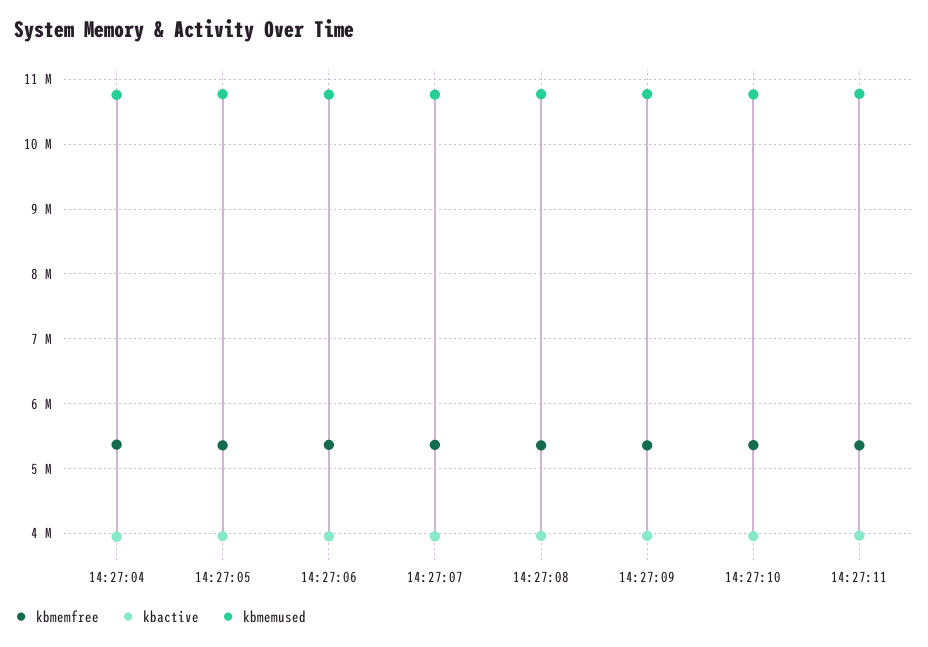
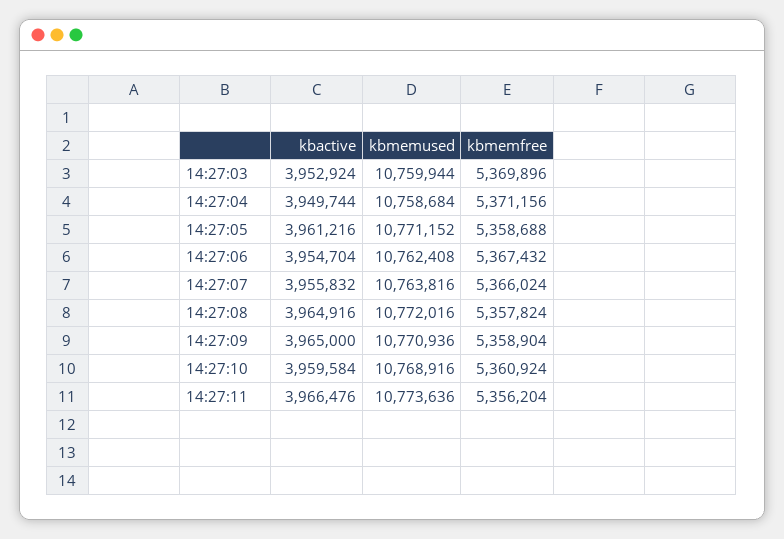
  {
    "kbmemfree": {
      "14:27:04": 5371156,
      "14:27:05": 5358688,
      "14:27:06": 5367432,
      "14:27:07": 5366024,
      "14:27:08": 5357824,
      "14:27:09": 5358904,
      "14:27:10": 5360924,
-     "14:27:11": 5356204
+     "14:27:11": 5356204,
+     "14:27:03": 5369896
    },
    "kbactive": {
      "14:27:04": 3949744,
      "14:27:05": 3961216,
      "14:27:06": 3954704,
      "14:27:07": 3955832,
      "14:27:08": 3964916,
      "14:27:09": 3965000,
      "14:27:10": 3959584,
-     "14:27:11": 3966476
+     "14:27:11": 3966476,
+     "14:27:03": 3952924
    },
    "kbmemused": {
      "14:27:04": 10758684,
      "14:27:05": 10771152,
      "14:27:06": 10762408,
      "14:27:07": 10763816,
      "14:27:08": 10772016,
      "14:27:09": 10770936,
      "14:27:10": 10768916,
-     "14:27:11": 10773636
+     "14:27:11": 10773636,
+     "14:27:03": 10759944
    }
  }

